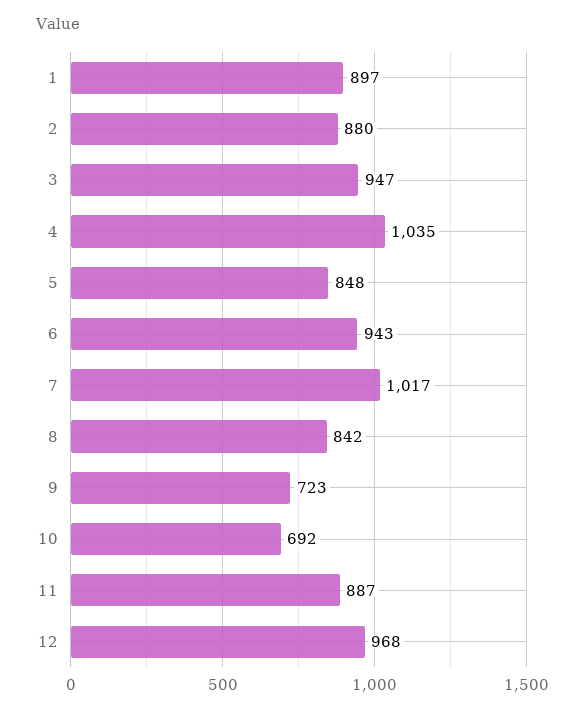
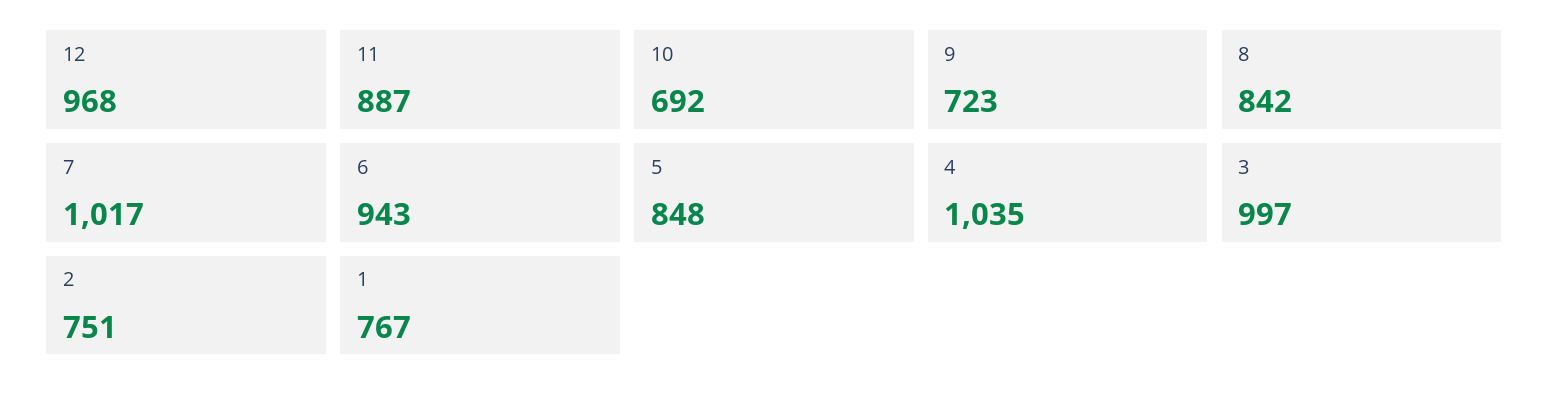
  {
-   "1": 897,
+   "1": 767,
-   "2": 880,
+   "2": 751,
-   "3": 947,
+   "3": 997,
    "4": 1035,
    "5": 848,
    "6": 943,
    "7": 1017,
    "8": 842,
    "9": 723,
    "10": 692,
    "11": 887,
    "12": 968
  }

